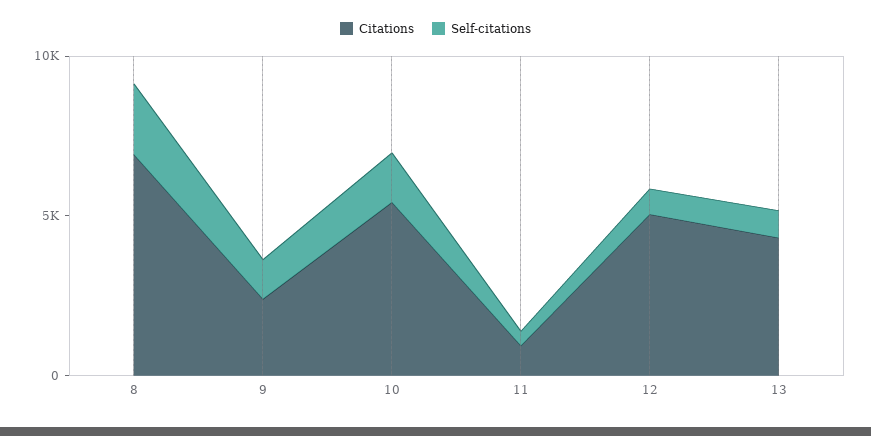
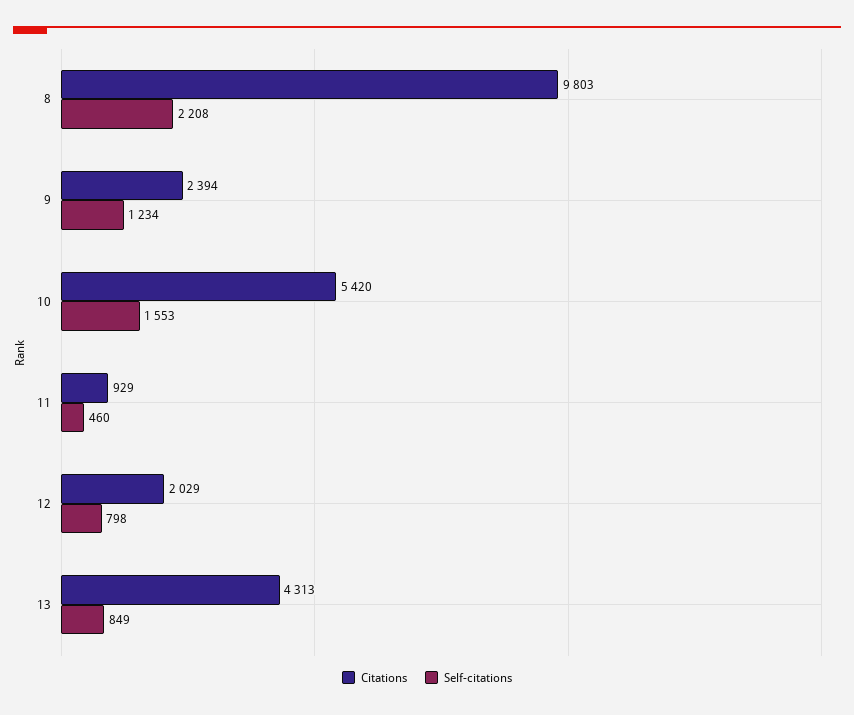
  {
    "Citations": {
-     "8": 7000,
+     "8": 9803,
      "9": 2394,
      "10": 5420,
      "11": 929,
-     "12": 5000,
+     "12": 2029,
      "13": 4313
    },
    "Self-citations": {
      "8": 2208,
      "9": 1234,
      "10": 1553,
      "11": 460,
      "12": 798,
      "13": 849
    }
  }

